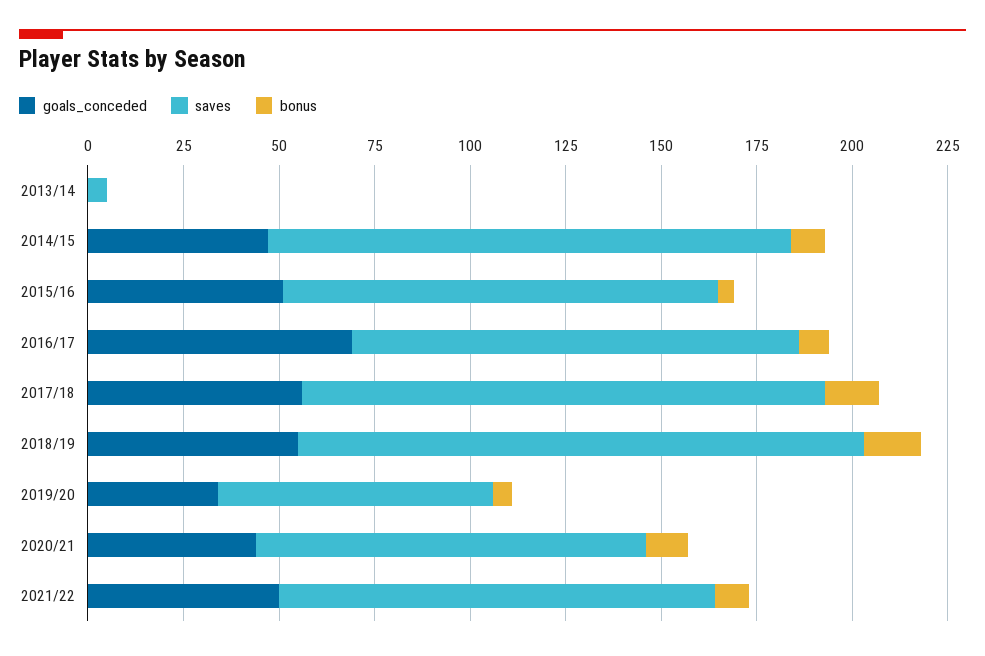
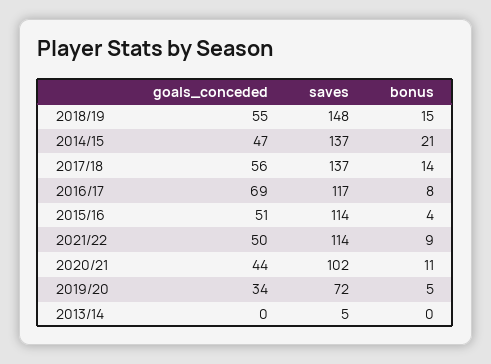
  {
    "goals_conceded": {
      "2013/14": 0,
      "2014/15": 47,
      "2015/16": 51,
      "2016/17": 69,
      "2017/18": 56,
      "2018/19": 55,
      "2019/20": 34,
      "2020/21": 44,
      "2021/22": 50
    },
    "saves": {
      "2013/14": 5,
      "2014/15": 137,
      "2015/16": 114,
      "2016/17": 117,
      "2017/18": 137,
      "2018/19": 148,
      "2019/20": 72,
      "2020/21": 102,
      "2021/22": 114
    },
    "bonus": {
      "2013/14": 0,
-     "2014/15": 10,
+     "2014/15": 21,
      "2015/16": 4,
      "2016/17": 8,
      "2017/18": 14,
      "2018/19": 15,
      "2019/20": 5,
      "2020/21": 11,
      "2021/22": 9
    }
  }

